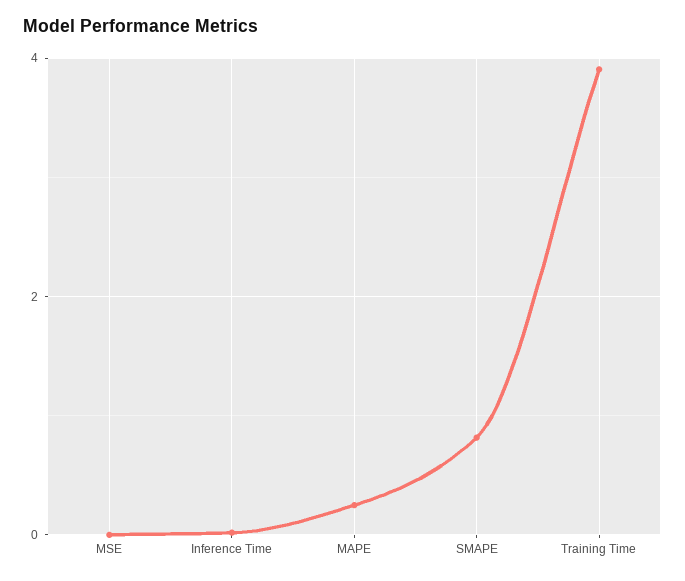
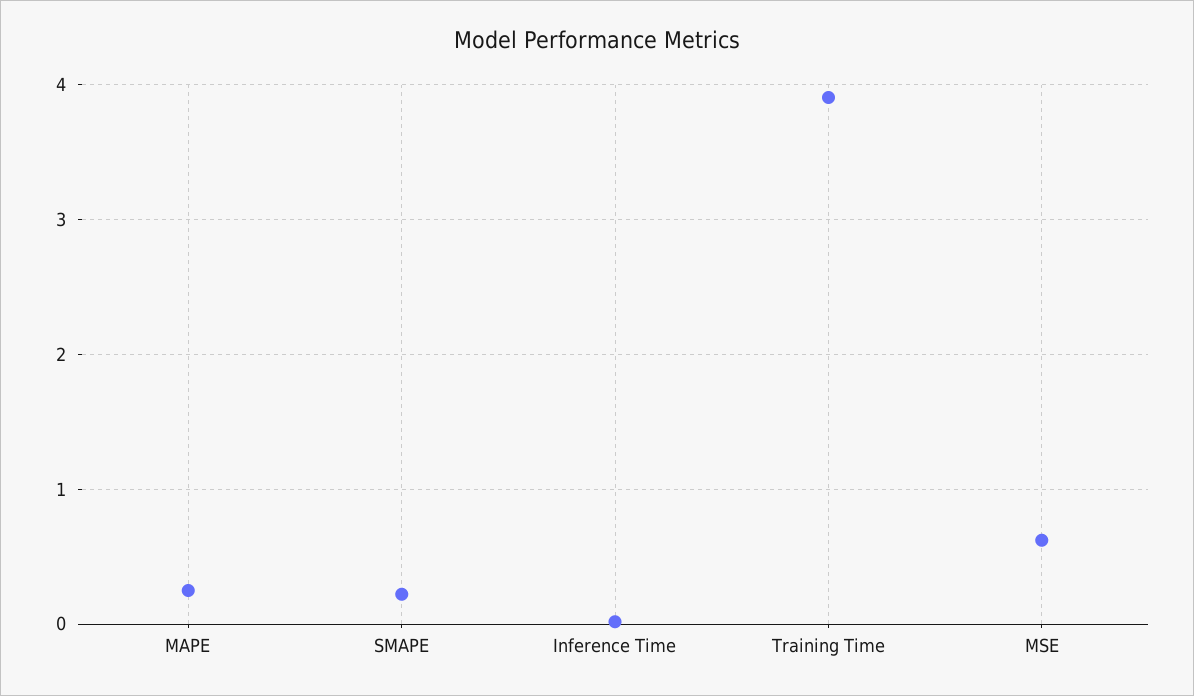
  {
-   "MSE": 0,
+   "MSE": 0.6,
    "Inference Time": 0,
    "MAPE": 0.2,
-   "SMAPE": 0.8,
+   "SMAPE": 0.2,
    "Training Time": 3.9
  }

